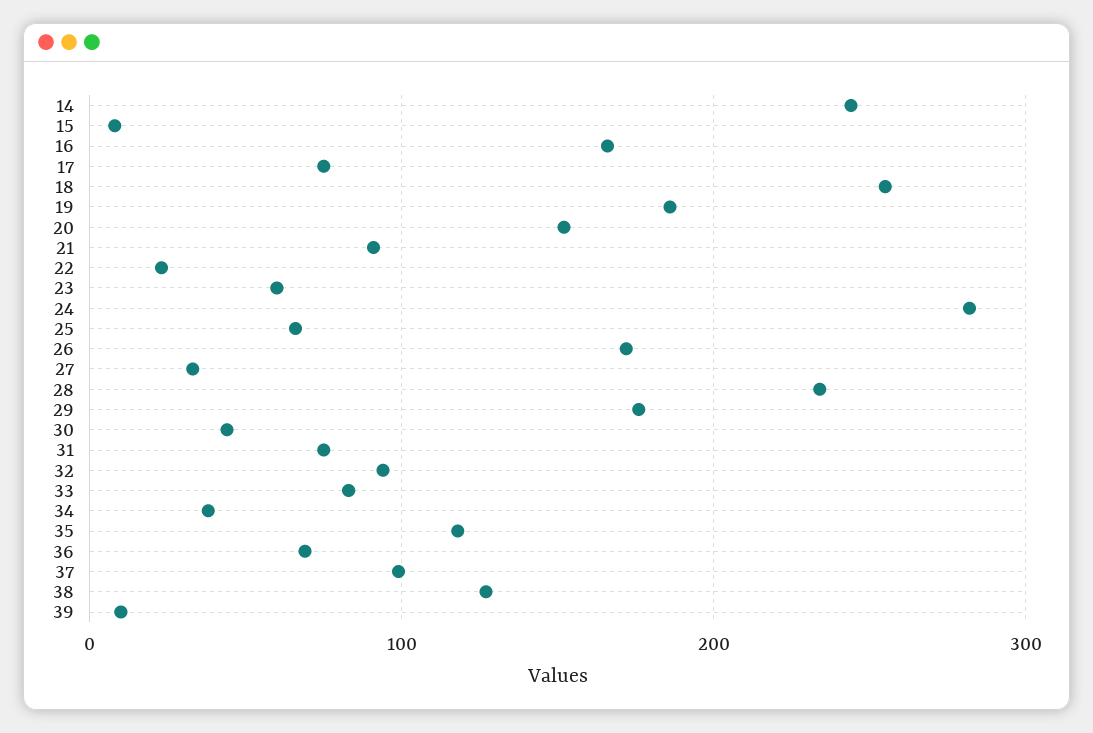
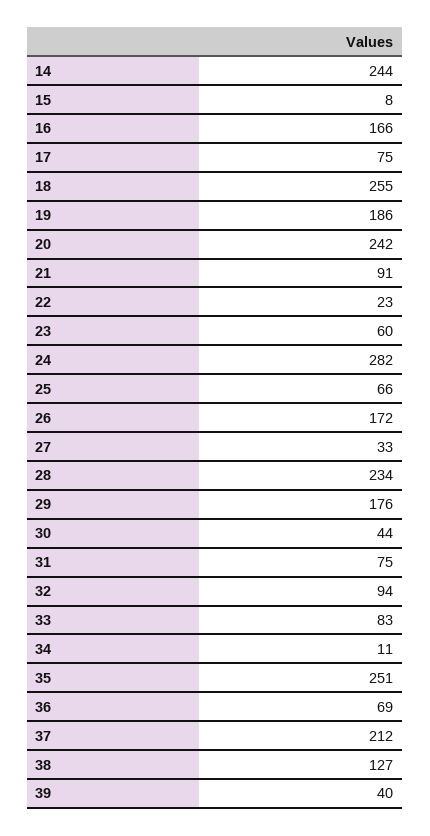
  {
    "14": 244,
    "15": 8,
    "16": 166,
    "17": 75,
    "18": 255,
    "19": 186,
-   "20": 150,
+   "20": 242,
    "21": 91,
    "22": 23,
    "23": 60,
    "24": 282,
    "25": 66,
    "26": 172,
    "27": 33,
    "28": 234,
    "29": 176,
    "30": 44,
    "31": 75,
    "32": 94,
    "33": 83,
-   "34": 40,
+   "34": 11,
-   "35": 120,
+   "35": 251,
    "36": 69,
-   "37": 100,
+   "37": 212,
    "38": 127,
-   "39": 10
+   "39": 40
  }

